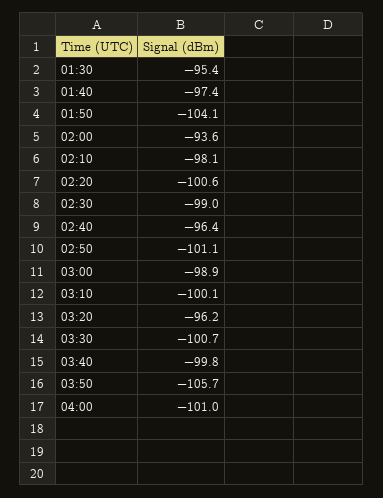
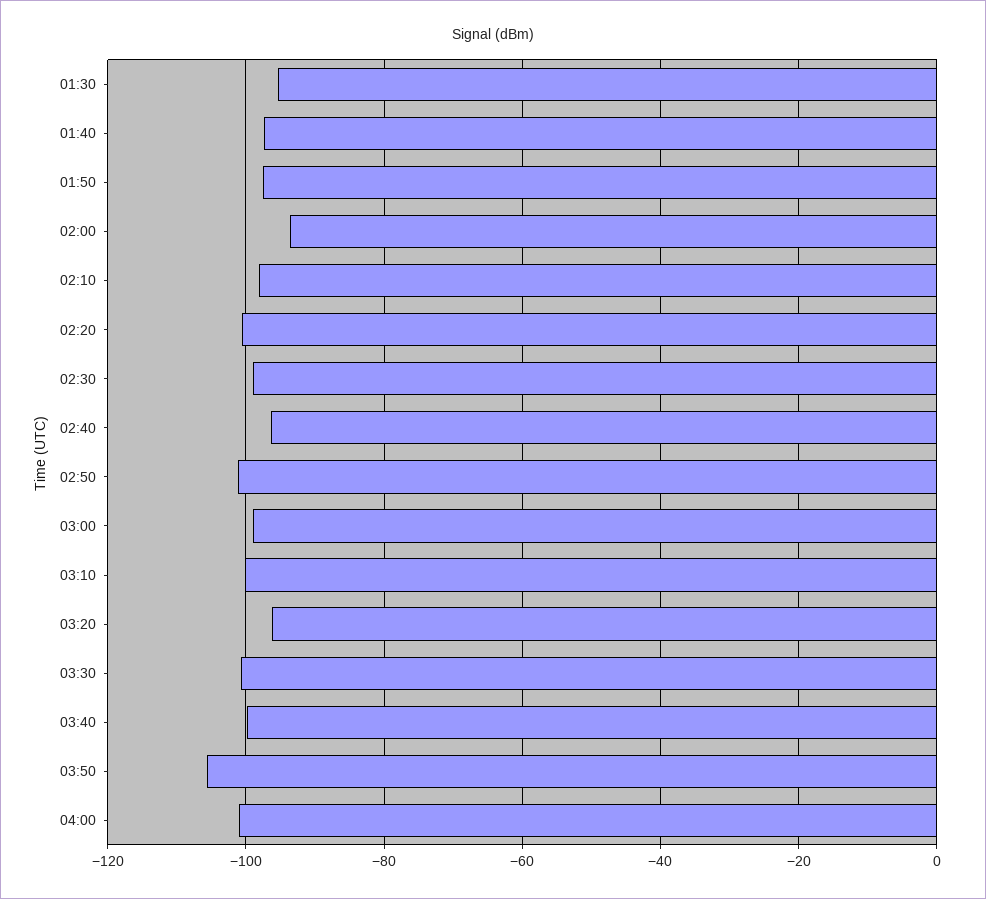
  {
    "01:30": -95.4,
    "01:40": -97.4,
-   "01:50": -104.1,
+   "01:50": -98,
    "02:00": -93.6,
    "02:10": -98.1,
    "02:20": -100.6,
    "02:30": -99,
    "02:40": -96.4,
    "02:50": -101.1,
    "03:00": -98.9,
    "03:10": -100.1,
    "03:20": -96.2,
    "03:30": -100.7,
    "03:40": -99.8,
    "03:50": -105.7,
    "04:00": -101
  }

